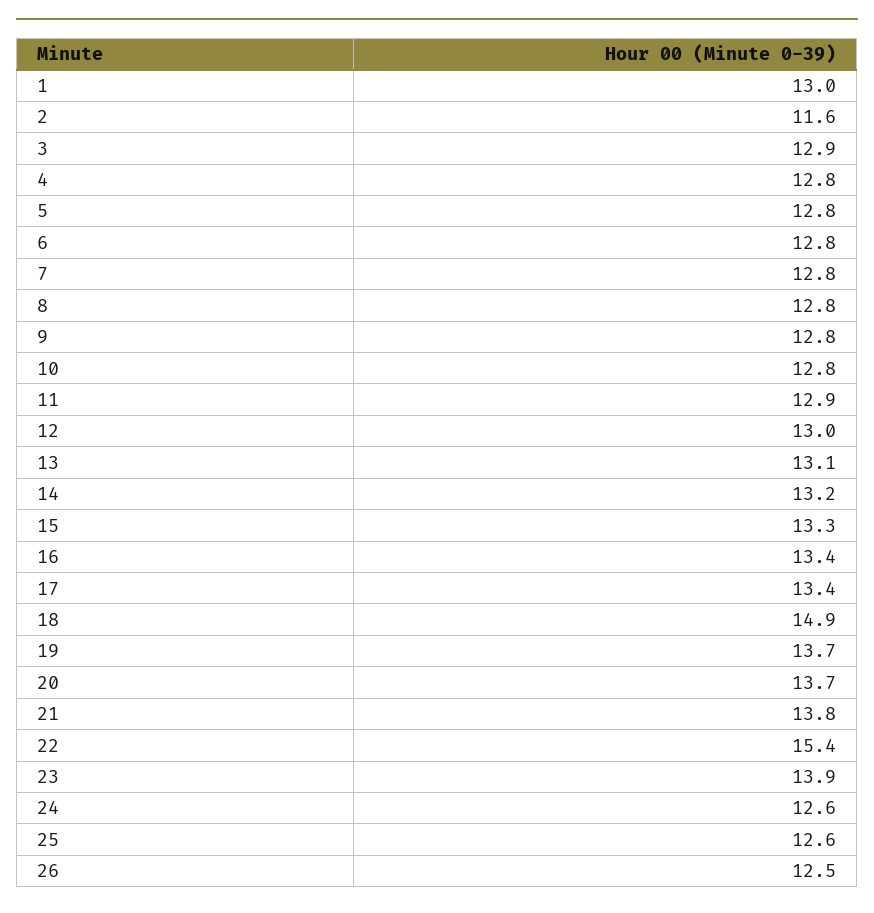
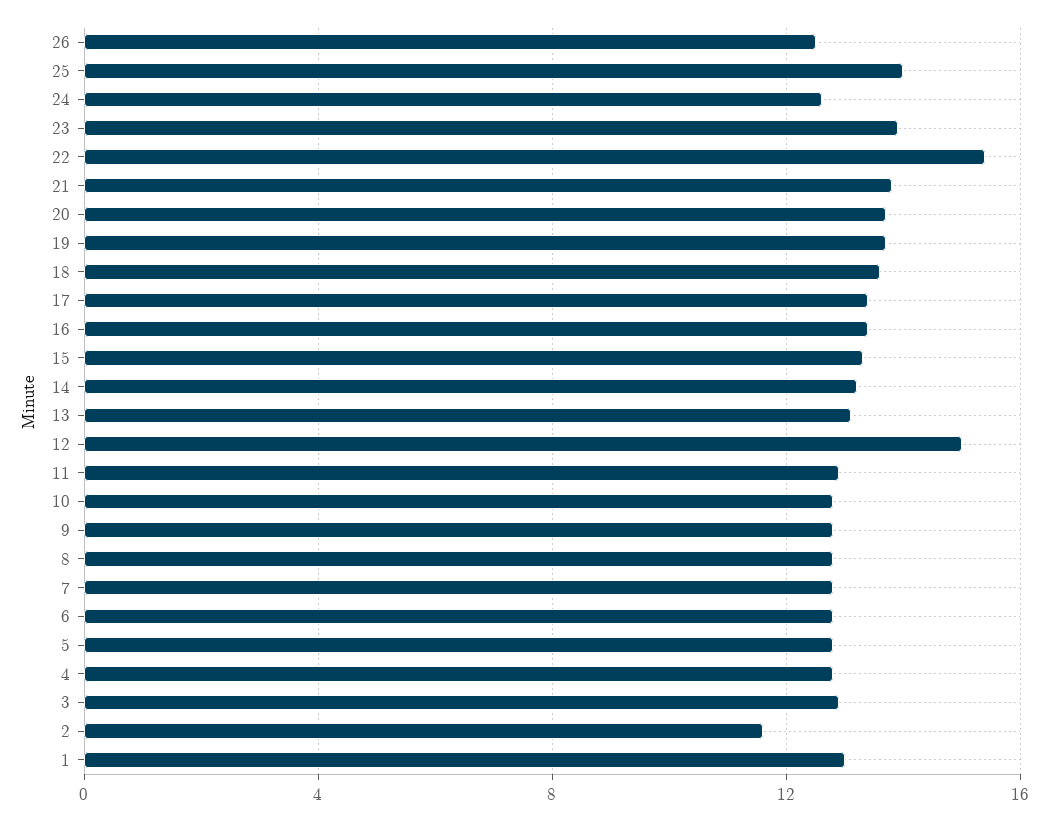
  {
    "1": 13,
    "2": 11.6,
    "3": 12.9,
    "4": 12.8,
    "5": 12.8,
    "6": 12.8,
    "7": 12.8,
    "8": 12.8,
    "9": 12.8,
    "10": 12.8,
    "11": 12.9,
-   "12": 13,
+   "12": 15,
    "13": 13.1,
    "14": 13.2,
    "15": 13.3,
    "16": 13.4,
    "17": 13.4,
-   "18": 14.9,
+   "18": 13.5,
    "19": 13.7,
    "20": 13.7,
    "21": 13.8,
    "22": 15.4,
    "23": 13.9,
    "24": 12.6,
-   "25": 12.6,
+   "25": 14,
    "26": 12.5
  }

